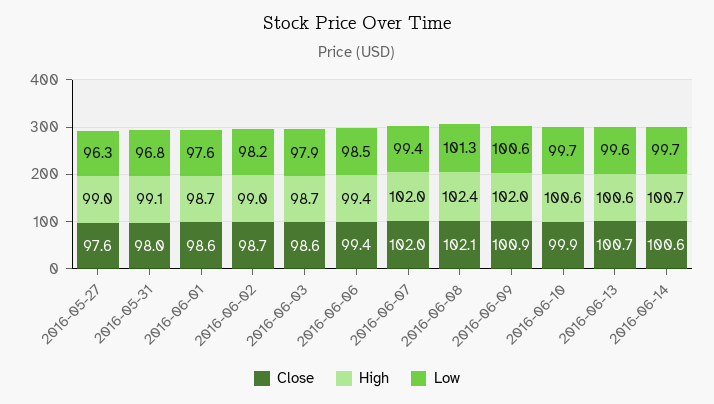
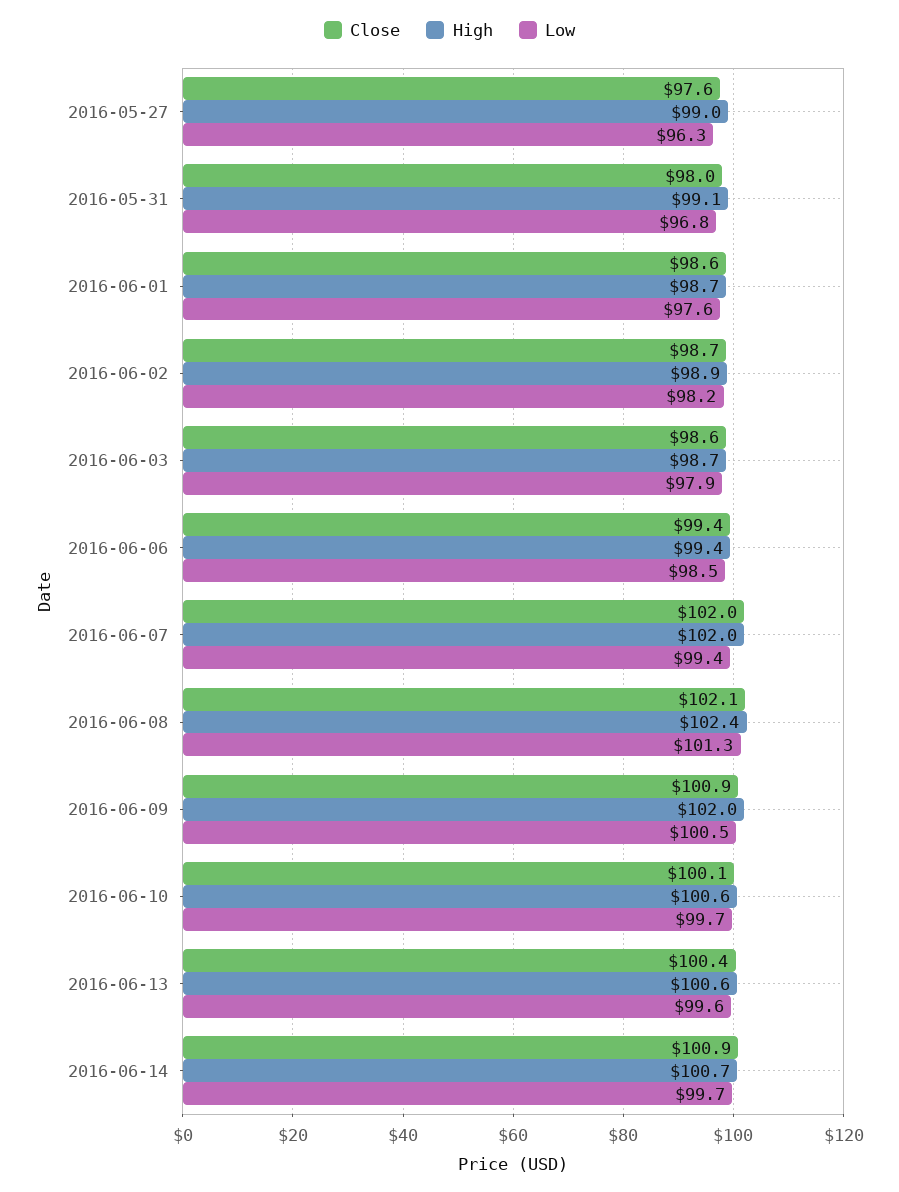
  {
    "Close": {
      "2016-05-27": 97.6,
      "2016-05-31": 98,
      "2016-06-01": 98.6,
      "2016-06-02": 98.7,
      "2016-06-03": 98.6,
      "2016-06-06": 99.4,
      "2016-06-07": 102,
      "2016-06-08": 102.1,
      "2016-06-09": 100.9,
-     "2016-06-10": 99.9,
+     "2016-06-10": 100.1,
-     "2016-06-13": 100.7,
+     "2016-06-13": 100.4,
-     "2016-06-14": 100.6
+     "2016-06-14": 100.9
    },
    "High": {
      "2016-05-27": 99,
      "2016-05-31": 99.1,
      "2016-06-01": 98.7,
-     "2016-06-02": 99,
+     "2016-06-02": 98.9,
      "2016-06-03": 98.7,
      "2016-06-06": 99.4,
      "2016-06-07": 102,
      "2016-06-08": 102.4,
      "2016-06-09": 102,
      "2016-06-10": 100.6,
      "2016-06-13": 100.6,
      "2016-06-14": 100.7
    },
    "Low": {
      "2016-05-27": 96.3,
      "2016-05-31": 96.8,
      "2016-06-01": 97.6,
      "2016-06-02": 98.2,
      "2016-06-03": 97.9,
      "2016-06-06": 98.5,
      "2016-06-07": 99.4,
      "2016-06-08": 101.3,
-     "2016-06-09": 100.6,
+     "2016-06-09": 100.5,
      "2016-06-10": 99.7,
      "2016-06-13": 99.6,
      "2016-06-14": 99.7
    }
  }

